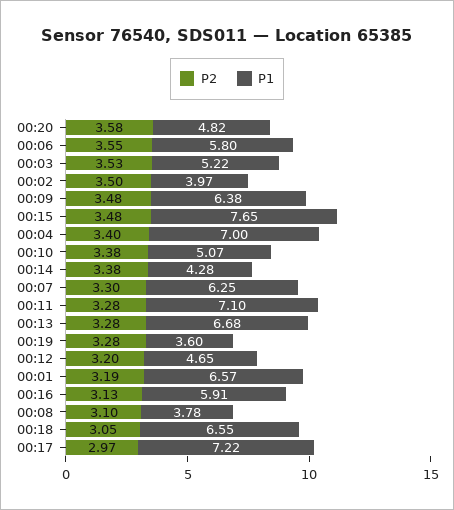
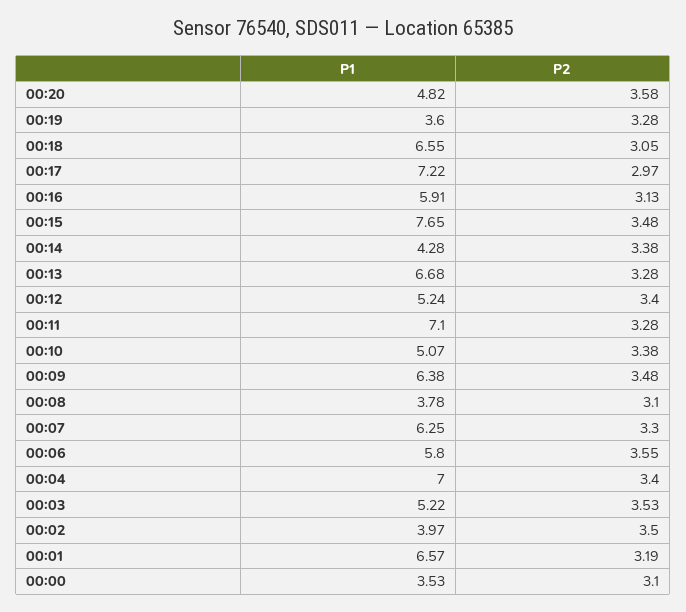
  {
    "P2": {
      "00:20": 3.58,
      "00:06": 3.55,
      "00:03": 3.53,
      "00:02": 3.5,
      "00:09": 3.48,
      "00:15": 3.48,
      "00:04": 3.4,
      "00:10": 3.38,
      "00:14": 3.38,
      "00:07": 3.3,
      "00:11": 3.28,
      "00:13": 3.28,
      "00:19": 3.28,
-     "00:12": 3.2,
+     "00:12": 3.4,
      "00:01": 3.19,
      "00:16": 3.13,
      "00:08": 3.1,
      "00:18": 3.05,
-     "00:17": 2.97
+     "00:17": 2.97,
+     "00:00": 3.1
    },
    "P1": {
      "00:20": 4.82,
      "00:06": 5.8,
      "00:03": 5.22,
      "00:02": 3.97,
      "00:09": 6.38,
      "00:15": 7.65,
      "00:04": 7,
      "00:10": 5.07,
      "00:14": 4.28,
      "00:07": 6.25,
      "00:11": 7.1,
      "00:13": 6.68,
      "00:19": 3.6,
-     "00:12": 4.65,
+     "00:12": 5.24,
      "00:01": 6.57,
      "00:16": 5.91,
      "00:08": 3.78,
      "00:18": 6.55,
-     "00:17": 7.22
+     "00:17": 7.22,
+     "00:00": 3.53
    }
  }

